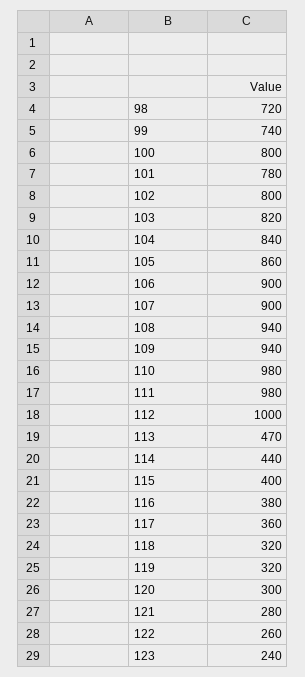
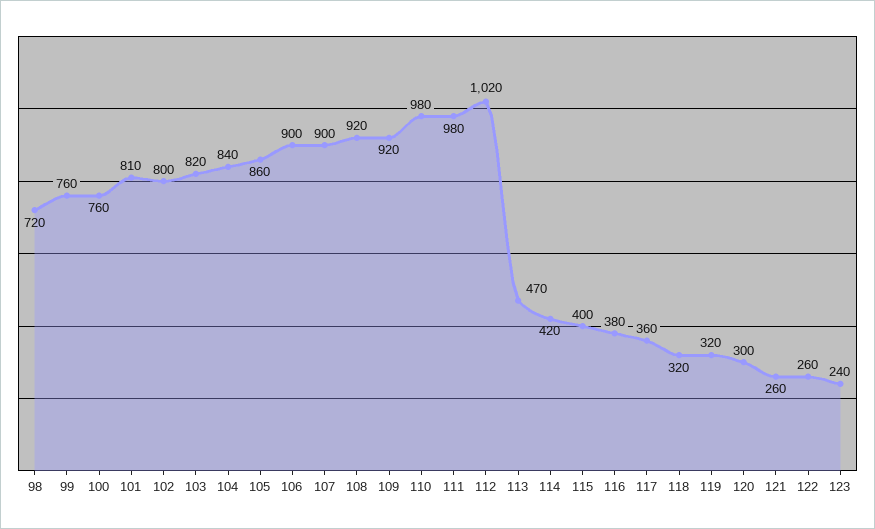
  {
    "98": 720,
-   "99": 740,
+   "99": 760,
-   "100": 800,
+   "100": 760,
-   "101": 780,
+   "101": 810,
    "102": 800,
    "103": 820,
    "104": 840,
    "105": 860,
    "106": 900,
    "107": 900,
-   "108": 940,
+   "108": 920,
-   "109": 940,
+   "109": 920,
    "110": 980,
    "111": 980,
-   "112": 1000,
+   "112": 1020,
    "113": 470,
-   "114": 440,
+   "114": 420,
    "115": 400,
    "116": 380,
    "117": 360,
    "118": 320,
    "119": 320,
    "120": 300,
-   "121": 280,
+   "121": 260,
    "122": 260,
    "123": 240
  }

